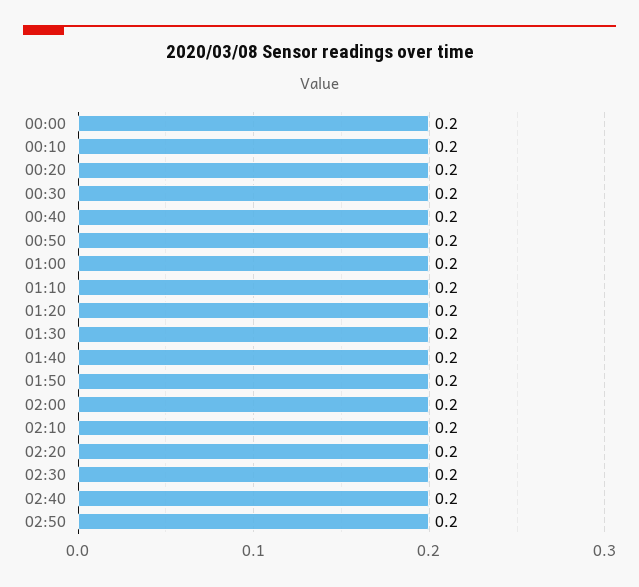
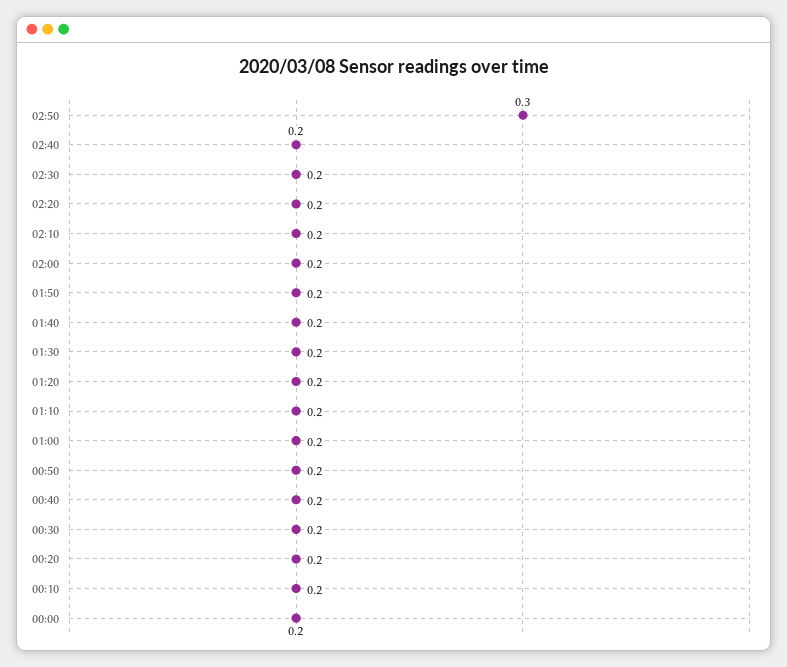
  {
    "00:00": 0.2,
    "00:10": 0.2,
    "00:20": 0.2,
    "00:30": 0.2,
    "00:40": 0.2,
    "00:50": 0.2,
    "01:00": 0.2,
    "01:10": 0.2,
    "01:20": 0.2,
    "01:30": 0.2,
    "01:40": 0.2,
    "01:50": 0.2,
    "02:00": 0.2,
    "02:10": 0.2,
    "02:20": 0.2,
    "02:30": 0.2,
    "02:40": 0.2,
-   "02:50": 0.2
+   "02:50": 0.3
  }

